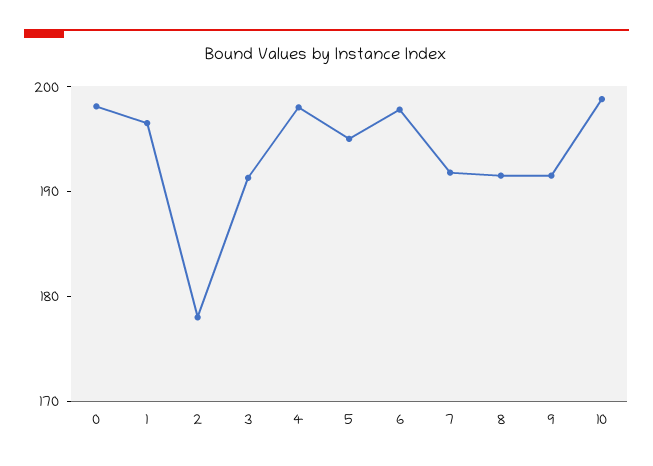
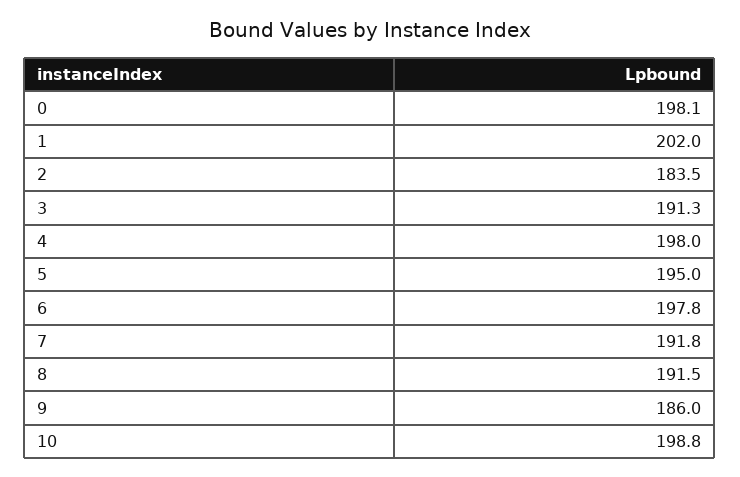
  {
    "0": 198.1,
-   "1": 196,
+   "1": 202,
-   "2": 178,
+   "2": 183.5,
    "3": 191.3,
    "4": 198,
    "5": 195,
    "6": 197.8,
    "7": 191.8,
    "8": 191.5,
-   "9": 192,
+   "9": 186,
    "10": 198.8
  }

